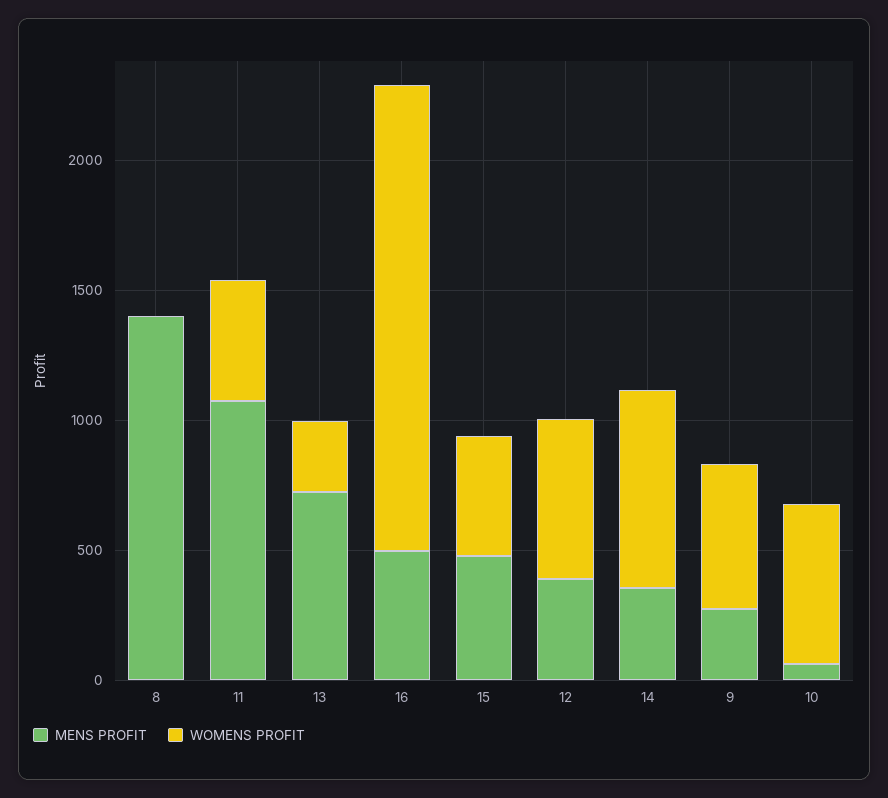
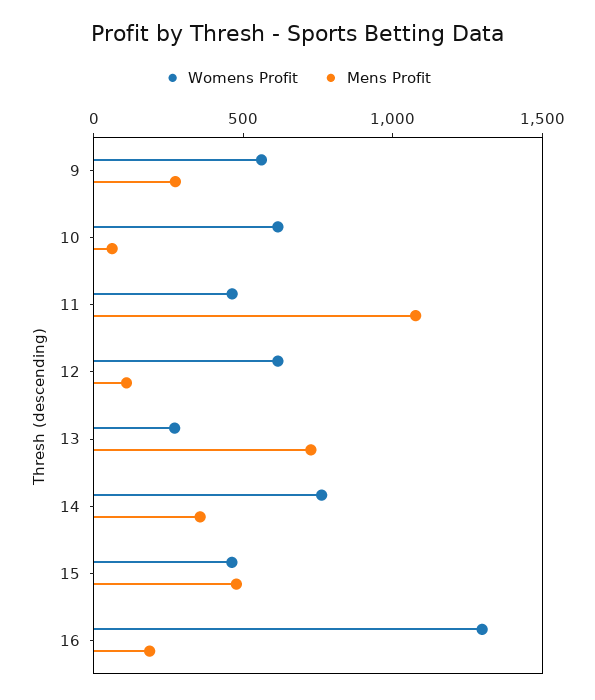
  {
    "MENS PROFIT": {
-     "8": 1400,
      "11": 1100,
      "13": 700,
-     "16": 500,
+     "16": 200,
      "15": 500,
-     "12": 400,
+     "12": 100,
      "14": 400,
      "9": 300,
      "10": 100
    },
    "WOMENS PROFIT": {
-     "8": 0,
      "11": 500,
      "13": 300,
-     "16": 1800,
+     "16": 1300,
      "15": 500,
      "12": 600,
      "14": 800,
      "9": 600,
      "10": 600
    }
  }

